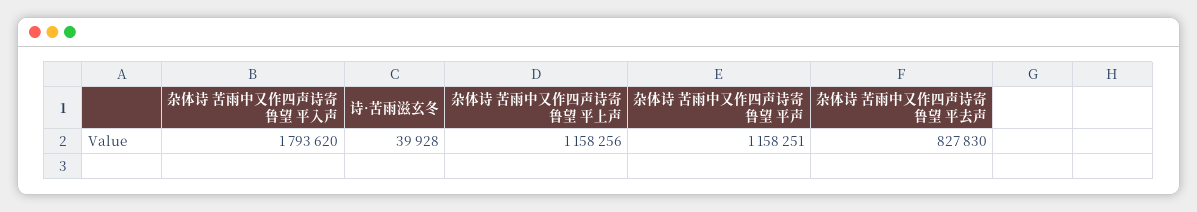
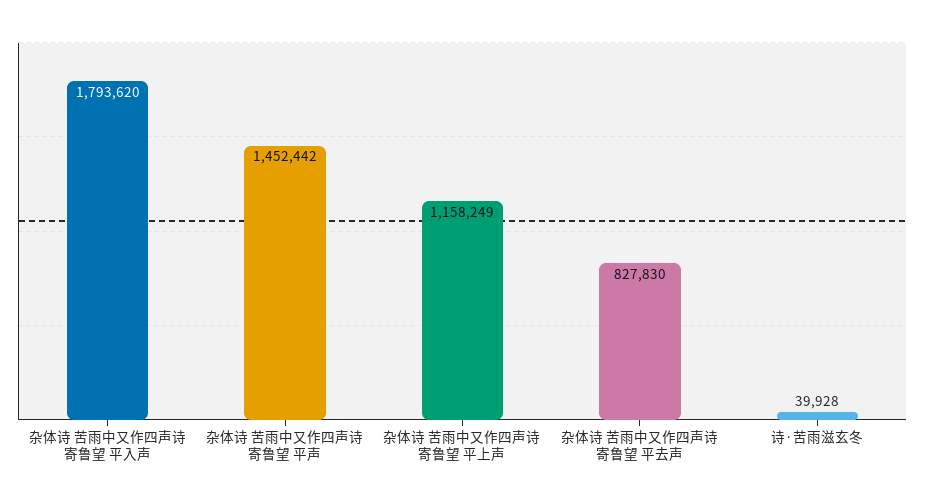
  {
    "杂体诗 苦雨中又作四声诗寄鲁望 平入声": 1793620,
    "诗·苦雨滋玄冬": 39928,
-   "杂体诗 苦雨中又作四声诗寄鲁望 平上声": 1158256,
+   "杂体诗 苦雨中又作四声诗寄鲁望 平上声": 1158249,
-   "杂体诗 苦雨中又作四声诗寄鲁望 平声": 1158251,
+   "杂体诗 苦雨中又作四声诗寄鲁望 平声": 1452442,
    "杂体诗 苦雨中又作四声诗寄鲁望 平去声": 827830
  }

